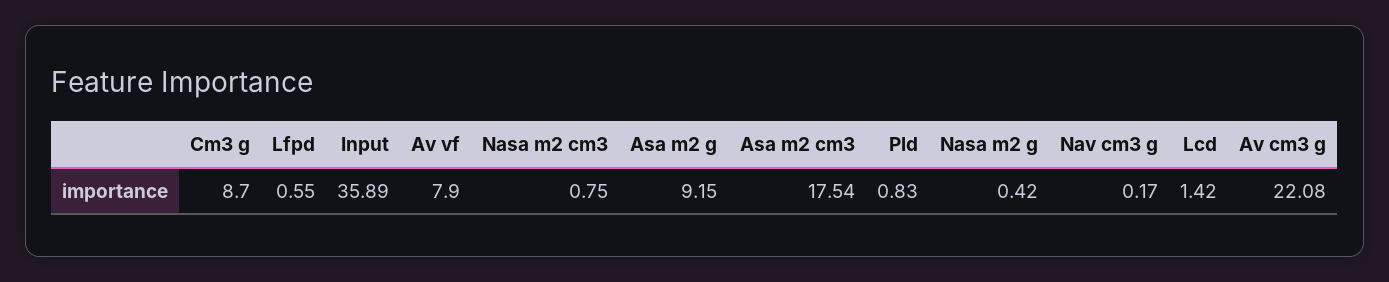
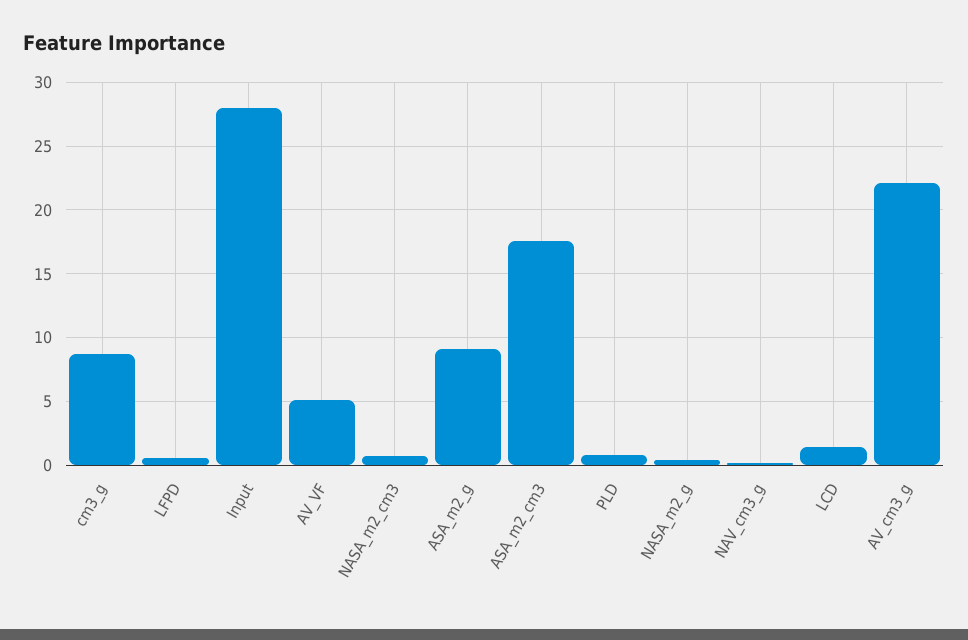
  {
    "Cm3 g": 8.7,
    "Lfpd": 0.55,
-   "Input": 35.89,
+   "Input": 28,
-   "Av vf": 7.9,
+   "Av vf": 5,
    "Nasa m2 cm3": 0.75,
    "Asa m2 g": 9.15,
    "Asa m2 cm3": 17.54,
    "Pld": 0.83,
    "Nasa m2 g": 0.42,
    "Nav cm3 g": 0.17,
    "Lcd": 1.42,
    "Av cm3 g": 22.08
  }

